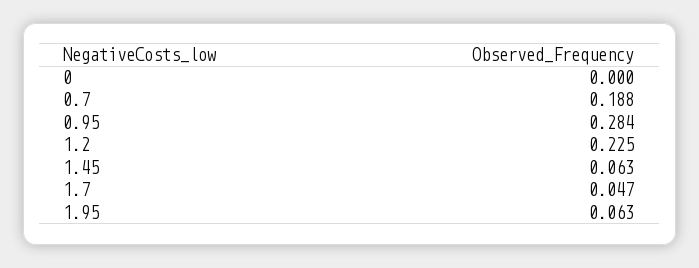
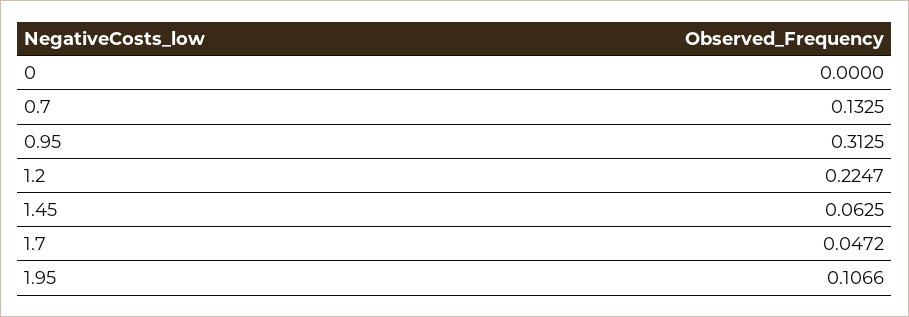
  {
    "0": 0,
-   "0.7": 0.188,
+   "0.7": 0.1325,
-   "0.95": 0.284,
+   "0.95": 0.3125,
    "1.2": 0.2247,
    "1.45": 0.0625,
    "1.7": 0.0472,
-   "1.95": 0.063
+   "1.95": 0.1066
  }

